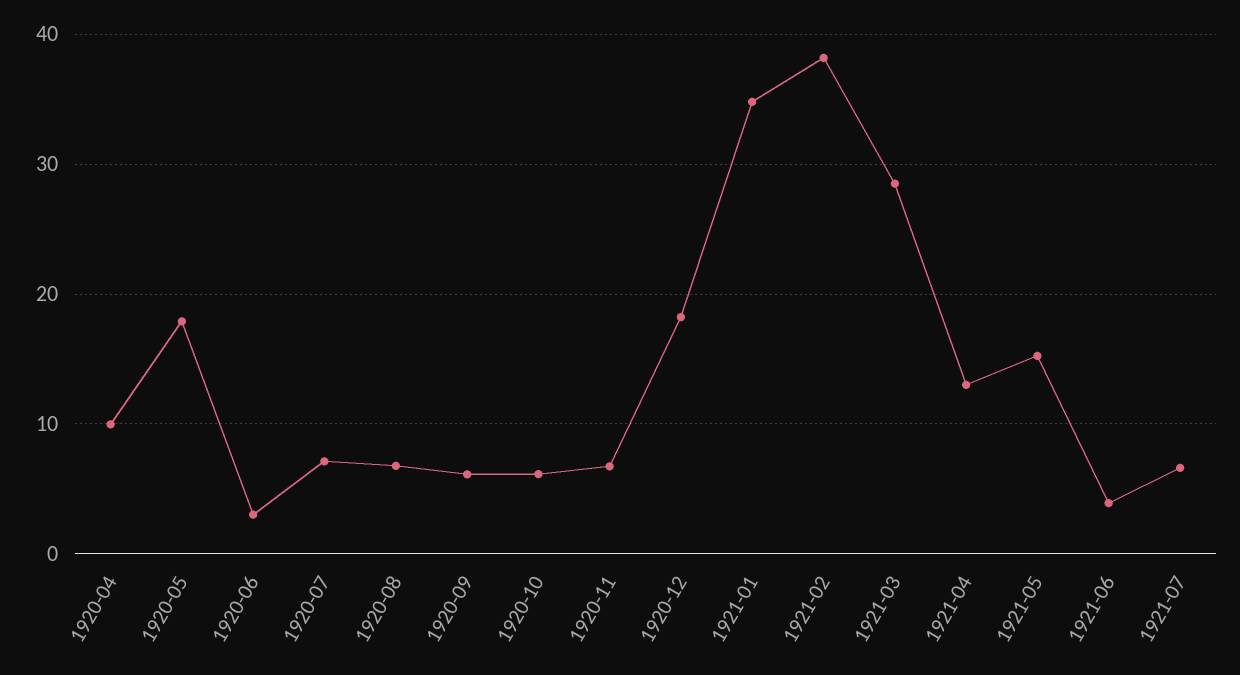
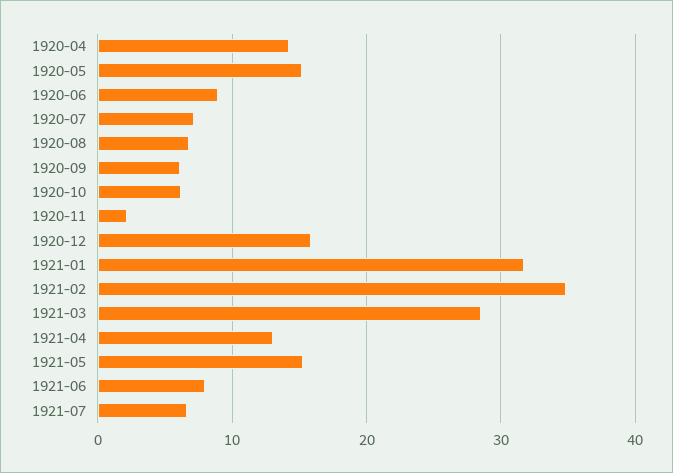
  {
-   "1920-04": 10,
+   "1920-04": 14,
-   "1920-05": 18,
+   "1920-05": 15,
-   "1920-06": 3,
+   "1920-06": 9,
    "1920-07": 7,
    "1920-08": 7,
    "1920-09": 6,
    "1920-10": 6,
-   "1920-11": 7,
+   "1920-11": 2,
-   "1920-12": 18,
+   "1920-12": 16,
-   "1921-01": 35,
+   "1921-01": 32,
-   "1921-02": 38,
+   "1921-02": 35,
    "1921-03": 29,
    "1921-04": 13,
    "1921-05": 15,
-   "1921-06": 4,
+   "1921-06": 8,
    "1921-07": 7
  }

